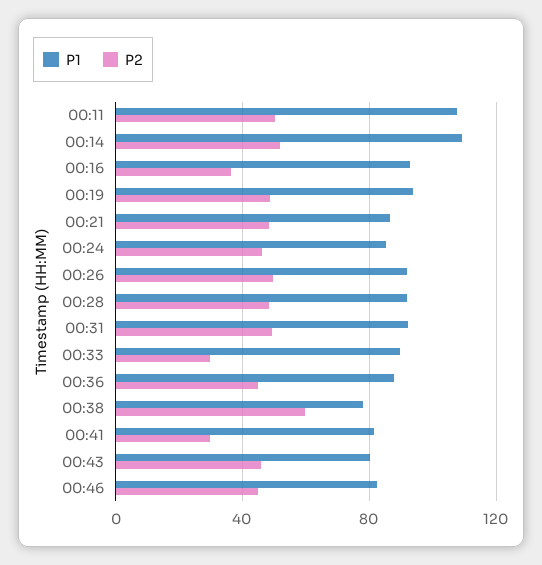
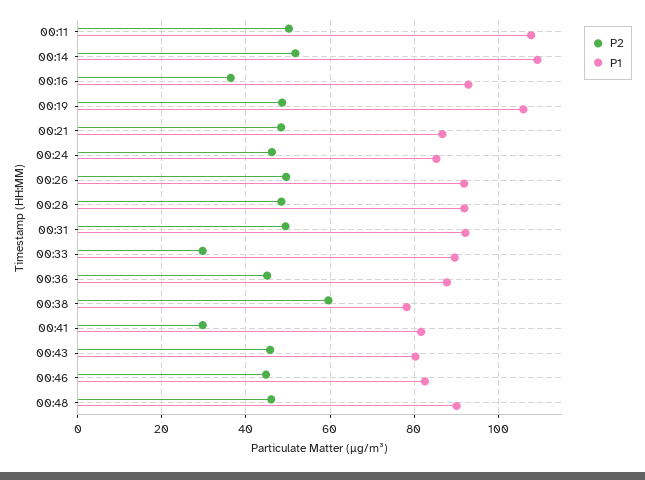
  {
    "P1": {
      "00:11": 108,
      "00:14": 110,
      "00:16": 92,
-     "00:19": 95,
+     "00:19": 106,
      "00:21": 86,
      "00:24": 86,
      "00:26": 92,
      "00:28": 92,
      "00:31": 92,
      "00:33": 90,
      "00:36": 88,
      "00:38": 78,
      "00:41": 82,
      "00:43": 80,
-     "00:46": 82
+     "00:46": 82,
+     "00:48": 90
    },
    "P2": {
      "00:11": 50,
      "00:14": 52,
      "00:16": 36,
      "00:19": 48,
      "00:21": 48,
      "00:24": 46,
      "00:26": 50,
      "00:28": 48,
      "00:31": 50,
      "00:33": 30,
      "00:36": 46,
      "00:38": 60,
      "00:41": 30,
      "00:43": 46,
-     "00:46": 44
+     "00:46": 44,
+     "00:48": 46
    }
  }

